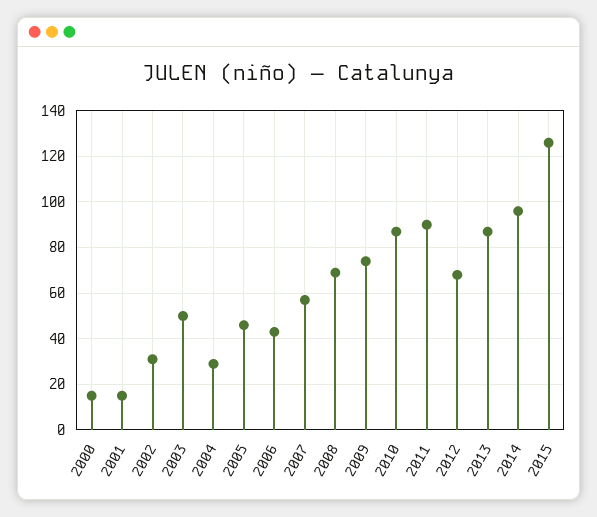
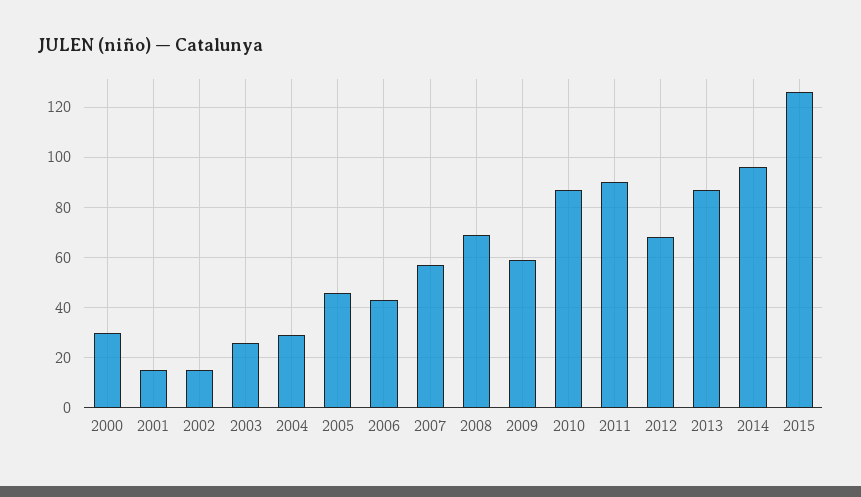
  {
-   "2000": 15,
+   "2000": 30,
    "2001": 15,
-   "2002": 30,
+   "2002": 15,
-   "2003": 50,
+   "2003": 25,
    "2004": 30,
    "2005": 45,
    "2006": 45,
    "2007": 55,
    "2008": 70,
-   "2009": 75,
+   "2009": 60,
    "2010": 85,
    "2011": 90,
    "2012": 70,
    "2013": 85,
    "2014": 95,
    "2015": 125
  }

